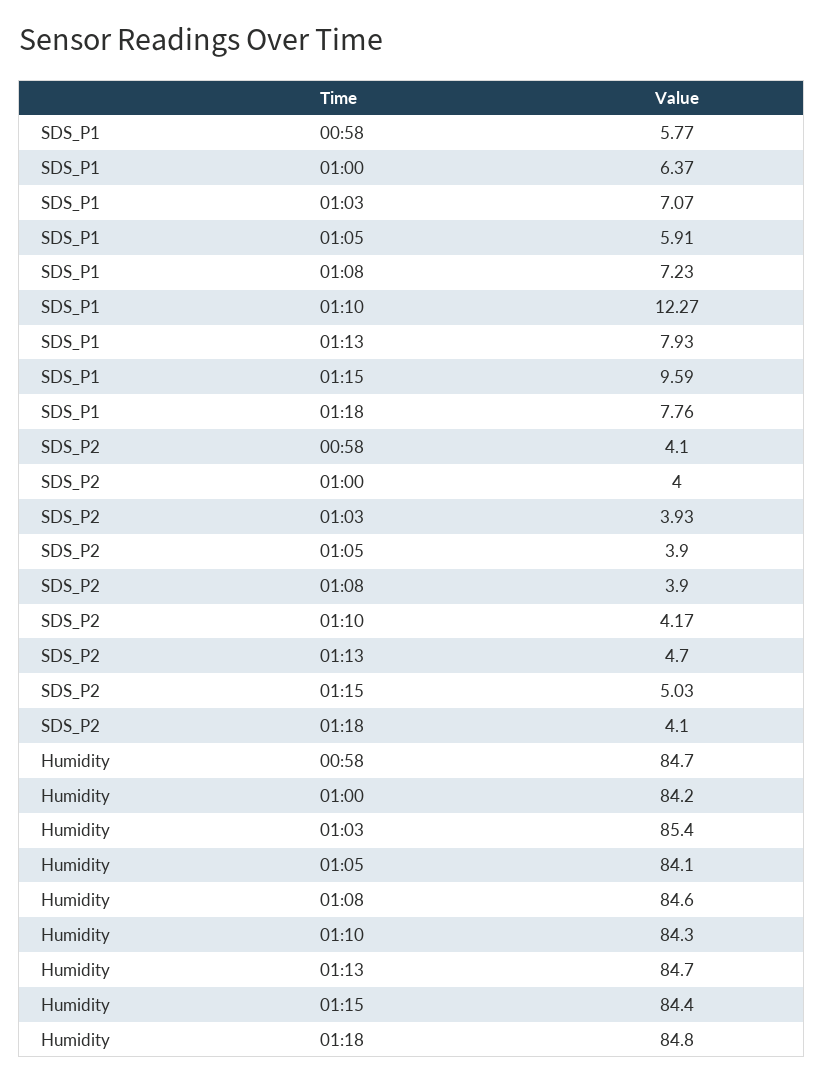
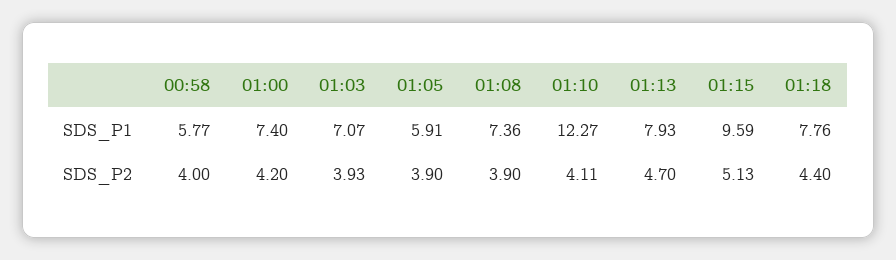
  {
    "SDS_P1": {
      "00:58": 5.77,
-     "01:00": 6.37,
+     "01:00": 7.4,
      "01:03": 7.07,
      "01:05": 5.91,
-     "01:08": 7.23,
+     "01:08": 7.36,
      "01:10": 12.27,
      "01:13": 7.93,
      "01:15": 9.59,
      "01:18": 7.76
    },
    "SDS_P2": {
-     "00:58": 4.1,
+     "00:58": 4,
-     "01:00": 4,
+     "01:00": 4.2,
      "01:03": 3.93,
      "01:05": 3.9,
      "01:08": 3.9,
-     "01:10": 4.17,
+     "01:10": 4.11,
      "01:13": 4.7,
-     "01:15": 5.03,
+     "01:15": 5.13,
-     "01:18": 4.1
+     "01:18": 4.4
-   },
+   }
-   "Humidity": {
-     "00:58": 84.7,
-     "01:00": 84.2,
-     "01:03": 85.4,
-     "01:05": 84.1,
-     "01:08": 84.6,
-     "01:10": 84.3,
-     "01:13": 84.7,
-     "01:15": 84.4,
-     "01:18": 84.8
-   }
  }

